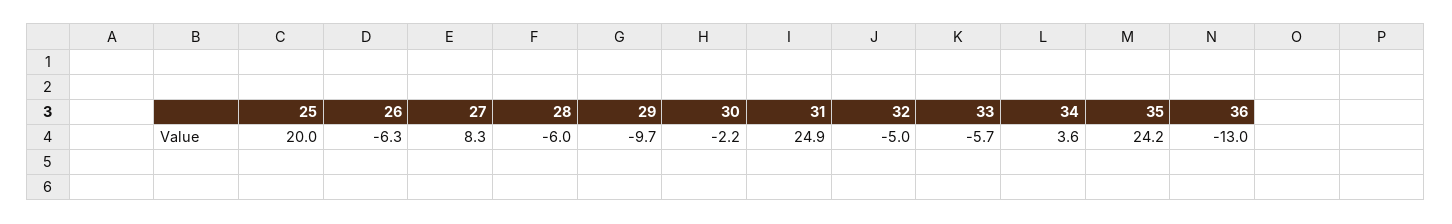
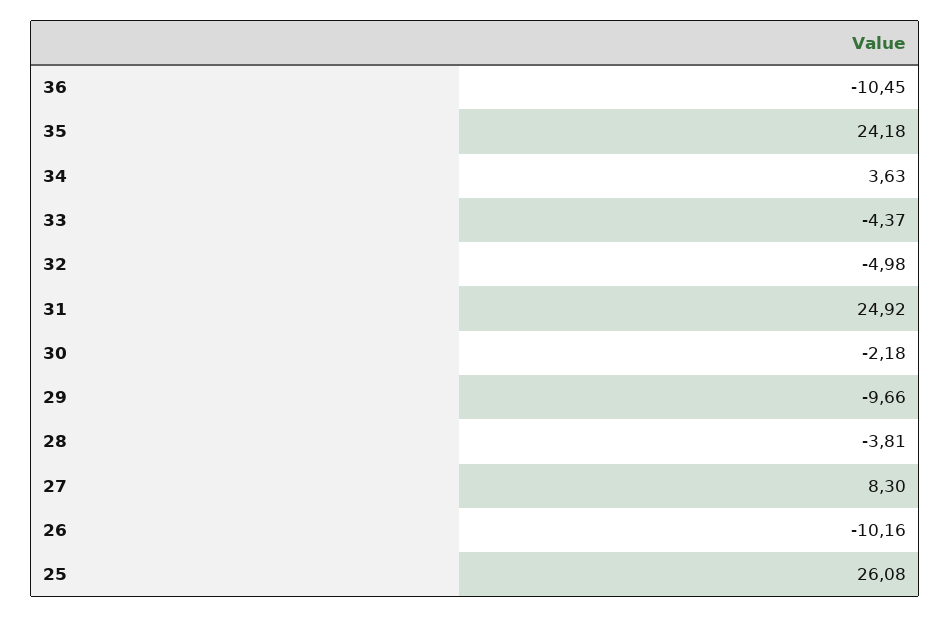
  {
-   "25": 20,
+   "25": 26.08,
-   "26": -6.3,
+   "26": -10.16,
    "27": 8.3,
-   "28": -6,
+   "28": -3.81,
    "29": -9.66,
    "30": -2.18,
    "31": 24.92,
    "32": -4.98,
-   "33": -5.7,
+   "33": -4.37,
    "34": 3.63,
    "35": 24.18,
-   "36": -13
+   "36": -10.45
  }

